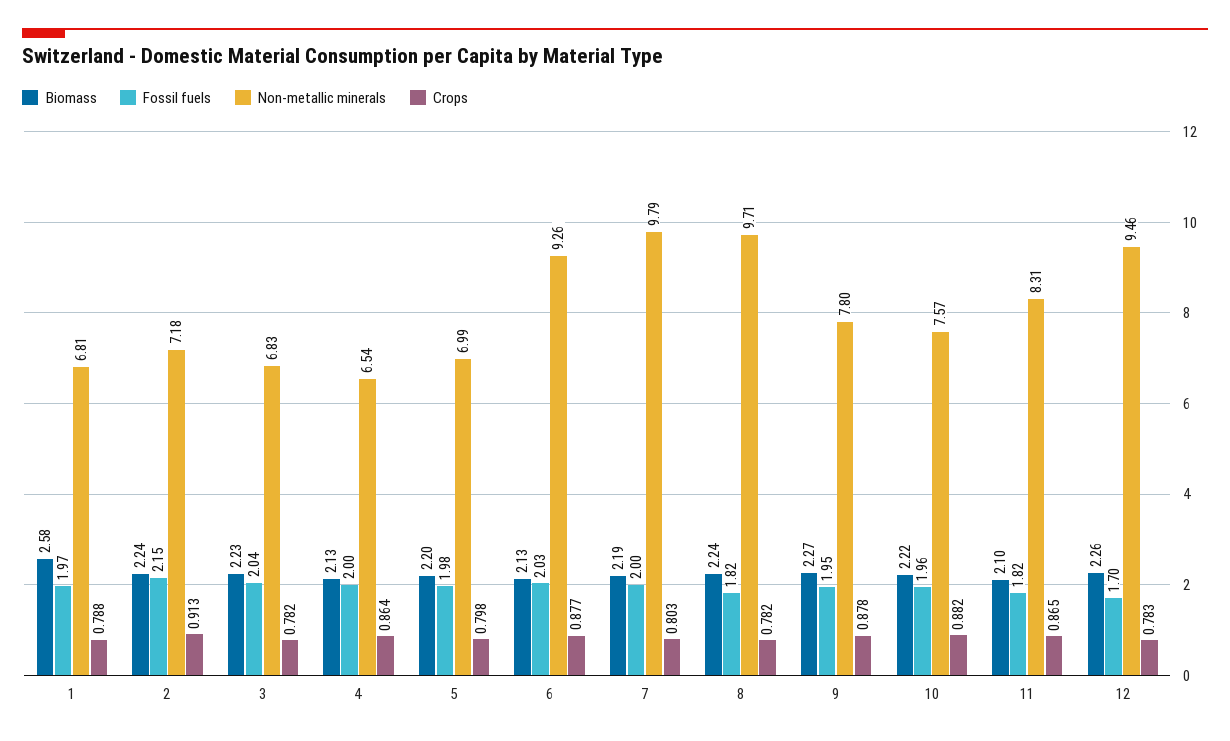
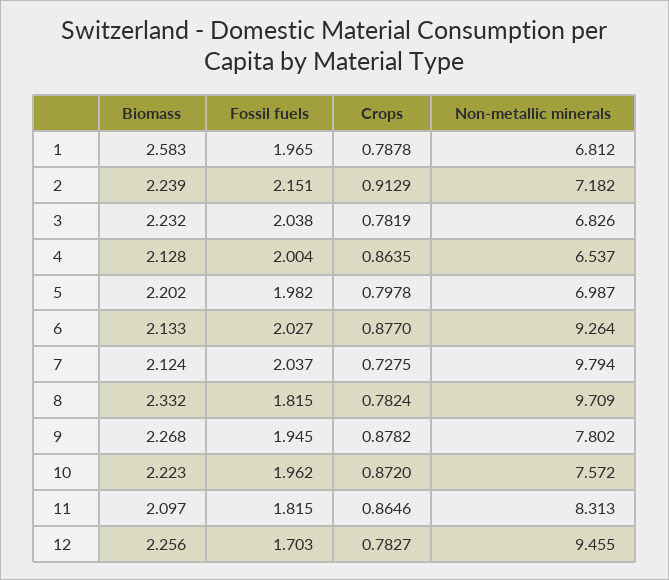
  {
    "Biomass": {
      "1": 2.583,
      "2": 2.239,
      "3": 2.232,
      "4": 2.128,
      "5": 2.202,
      "6": 2.133,
-     "7": 2.19,
+     "7": 2.124,
-     "8": 2.24,
+     "8": 2.332,
      "9": 2.268,
      "10": 2.223,
      "11": 2.097,
      "12": 2.256
    },
    "Fossil fuels": {
      "1": 1.965,
      "2": 2.151,
      "3": 2.038,
      "4": 2.004,
      "5": 1.982,
      "6": 2.027,
-     "7": 2,
+     "7": 2.037,
      "8": 1.815,
      "9": 1.945,
      "10": 1.962,
      "11": 1.815,
      "12": 1.703
    },
    "Non-metallic minerals": {
      "1": 6.812,
      "2": 7.182,
      "3": 6.826,
      "4": 6.537,
      "5": 6.987,
      "6": 9.264,
      "7": 9.794,
      "8": 9.709,
      "9": 7.802,
      "10": 7.572,
      "11": 8.313,
      "12": 9.455
    },
    "Crops": {
      "1": 0.7878,
      "2": 0.9129,
      "3": 0.7819,
      "4": 0.8635,
      "5": 0.7978,
      "6": 0.877,
-     "7": 0.803,
+     "7": 0.7275,
      "8": 0.7824,
      "9": 0.8782,
-     "10": 0.882,
+     "10": 0.872,
      "11": 0.8646,
      "12": 0.7827
    }
  }

